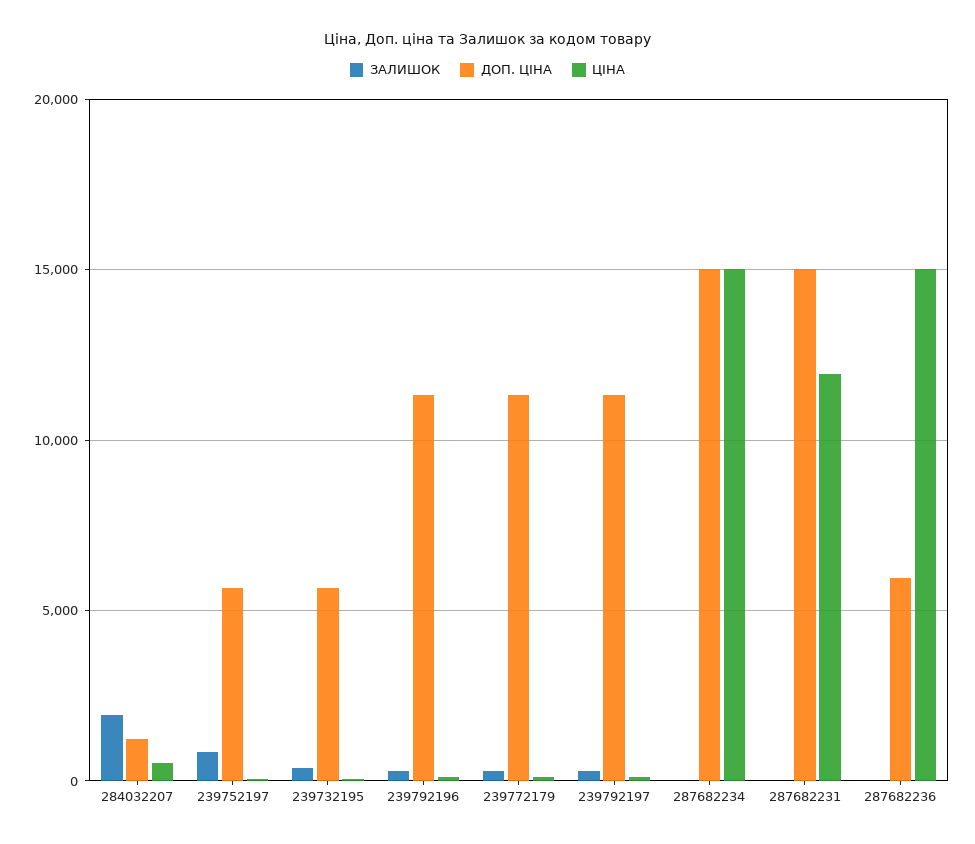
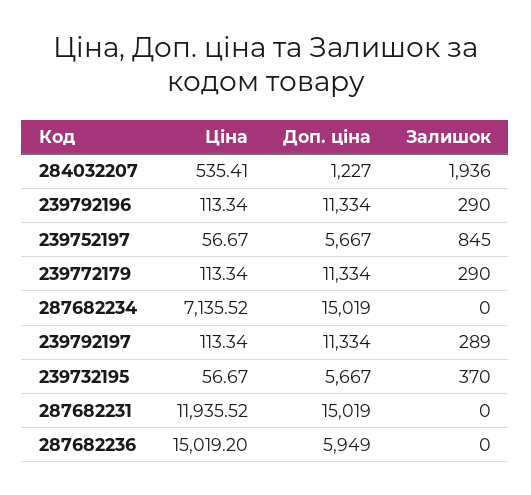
  {
    "ЗАЛИШОК": {
      "284032207": 1936,
      "239752197": 845,
      "239732195": 370,
      "239792196": 290,
      "239772179": 290,
      "239792197": 289,
      "287682234": 0,
      "287682231": 0,
      "287682236": 0
    },
    "ДОП. ЦІНА": {
      "284032207": 1227,
      "239752197": 5667,
      "239732195": 5667,
      "239792196": 11334,
      "239772179": 11334,
      "239792197": 11334,
      "287682234": 15019,
      "287682231": 15019,
      "287682236": 5949
    },
    "ЦІНА": {
      "284032207": 535.41,
      "239752197": 56.67,
      "239732195": 56.67,
      "239792196": 113.34,
      "239772179": 113.34,
      "239792197": 113.34,
-     "287682234": 15000,
+     "287682234": 7135.52,
      "287682231": 11935.52,
      "287682236": 15019.2
    }
  }

